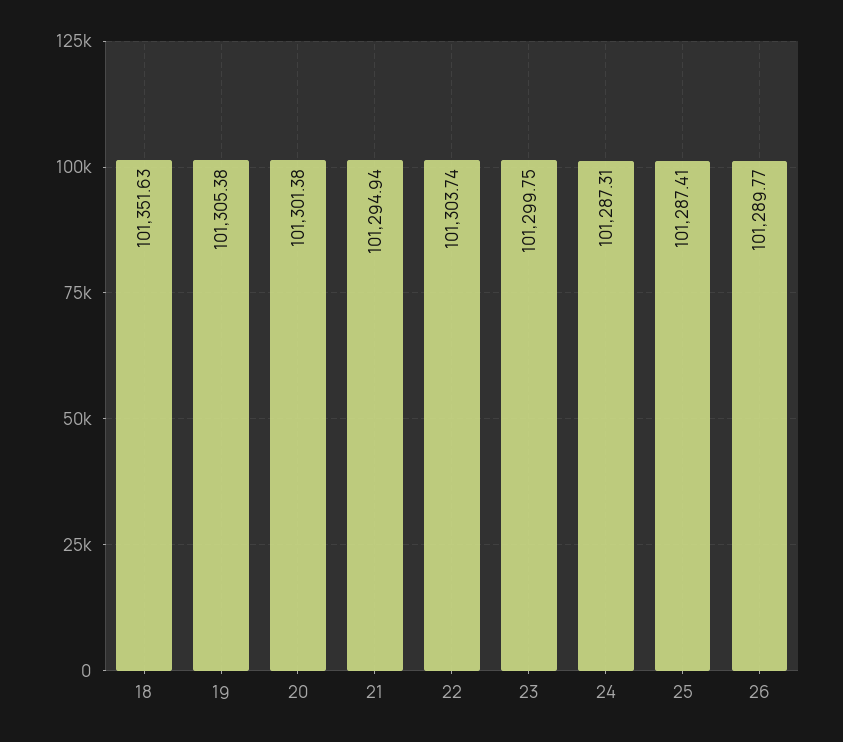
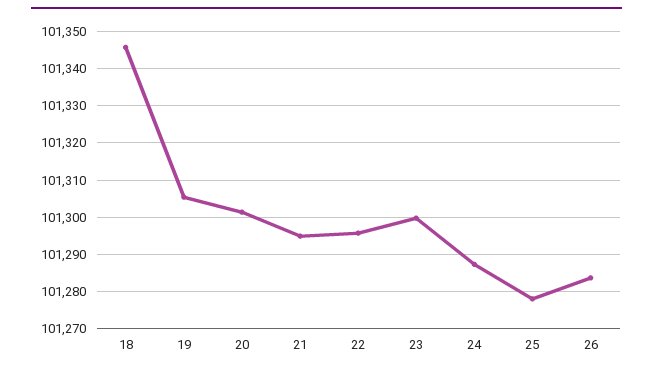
  {
-   "18": 101351.63,
+   "18": 101346,
    "19": 101305.38,
    "20": 101301.38,
    "21": 101294.94,
-   "22": 101303.74,
+   "22": 101296,
    "23": 101299.75,
    "24": 101287.31,
-   "25": 101287.41,
+   "25": 101278,
-   "26": 101289.77
+   "26": 101284
  }

